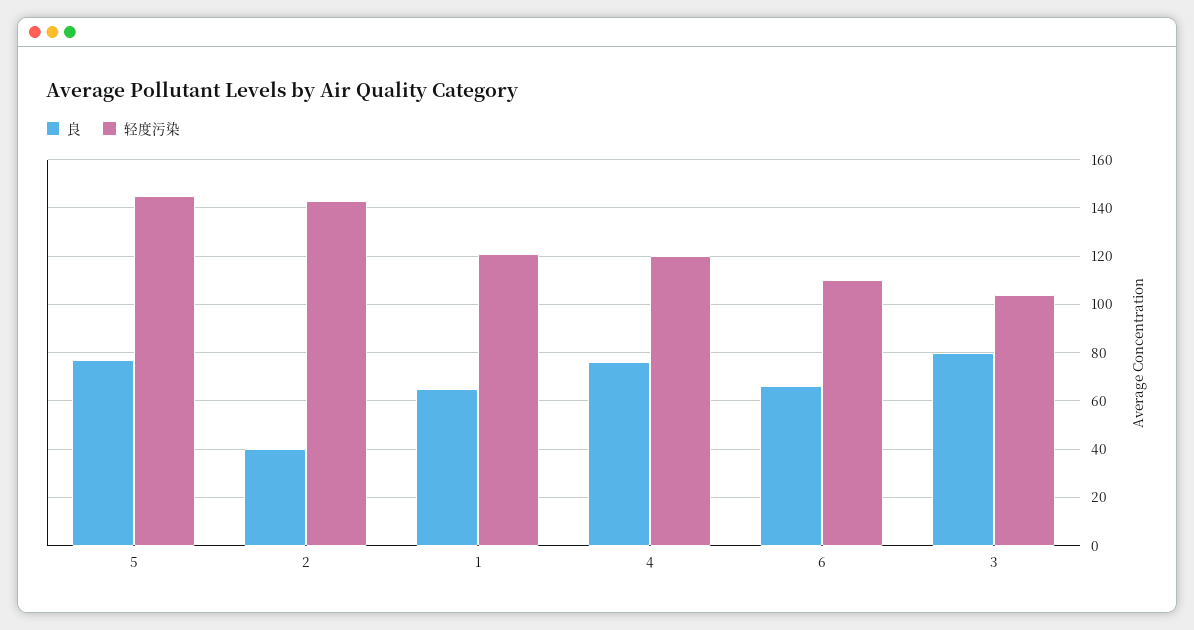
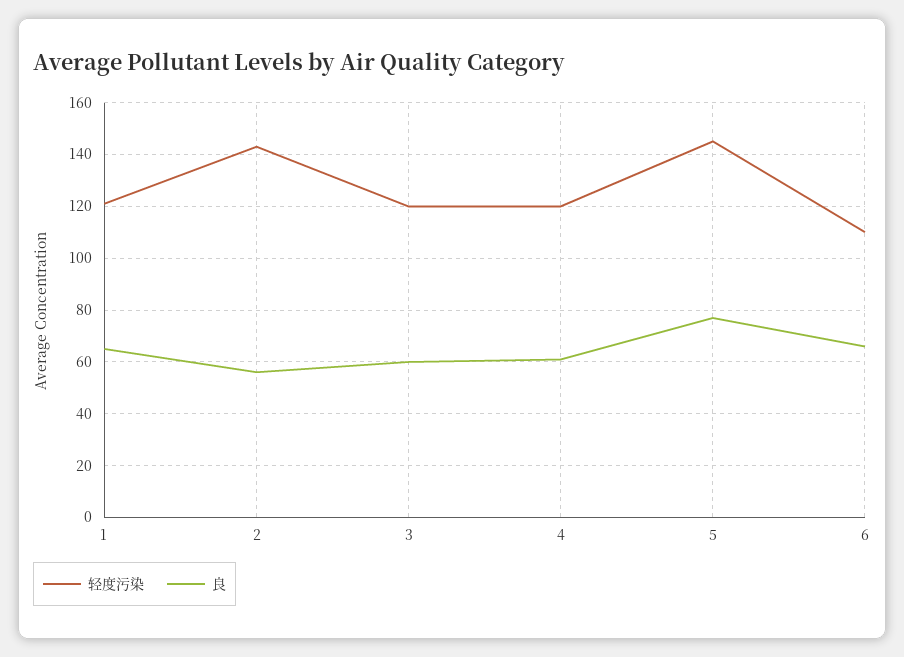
  {
    "良": {
      "5": 75,
-     "2": 40,
+     "2": 55,
      "1": 65,
-     "4": 75,
+     "4": 60,
      "6": 65,
-     "3": 80
+     "3": 60
    },
    "轻度污染": {
      "5": 145,
      "2": 145,
      "1": 120,
      "4": 120,
      "6": 110,
-     "3": 105
+     "3": 120
    }
  }

